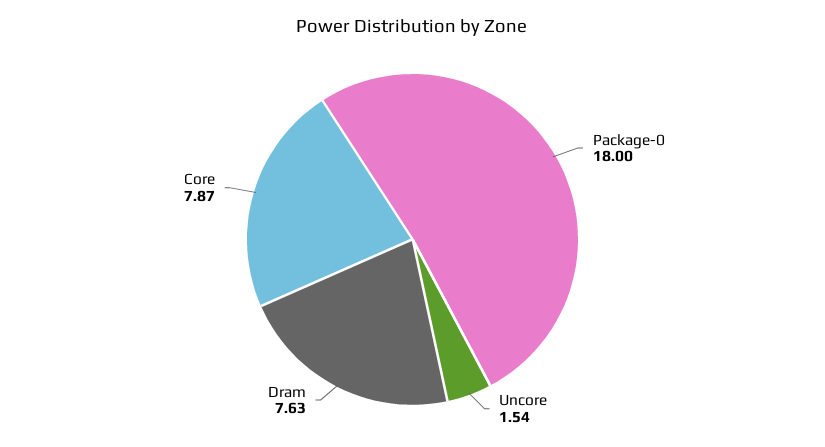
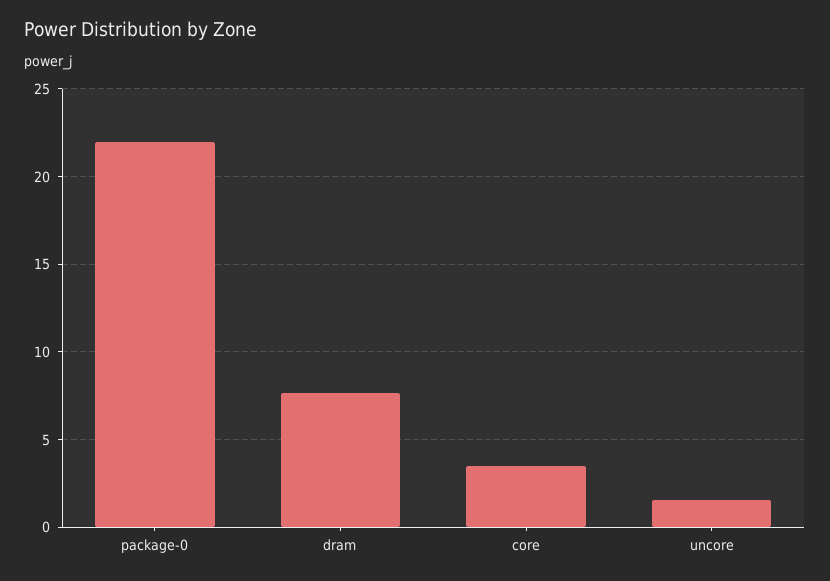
  {
-   "Package-0": 18,
+   "Package-0": 22,
    "Uncore": 1.54,
    "Dram": 7.63,
-   "Core": 7.87
+   "Core": 3.5
  }

